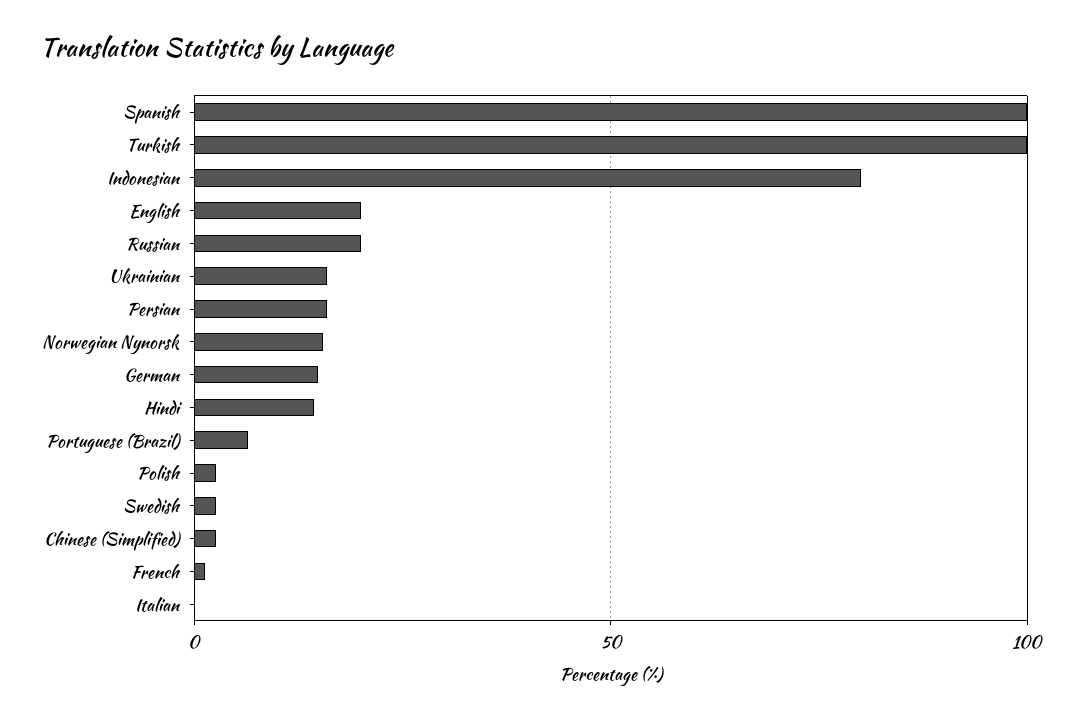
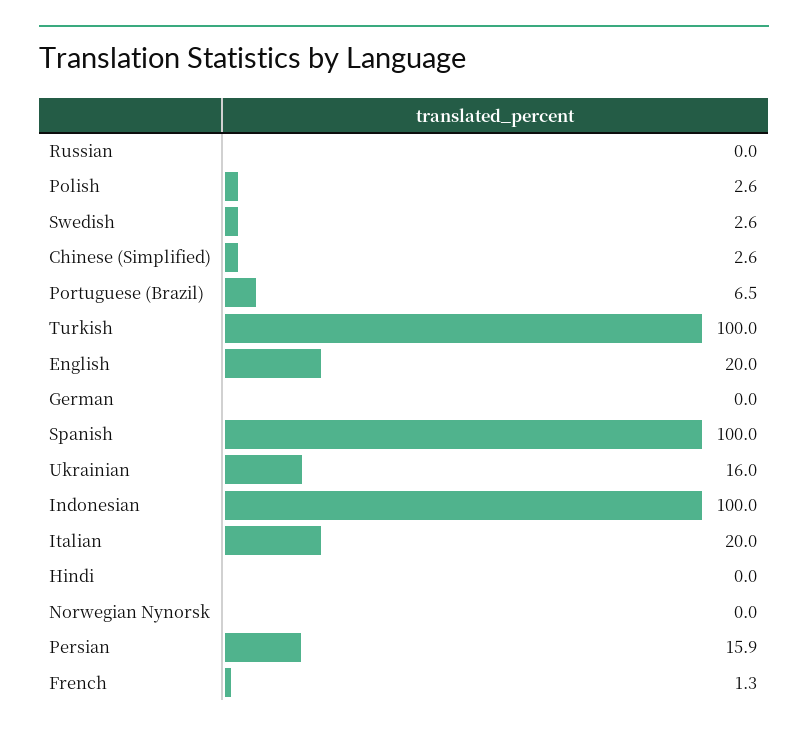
  {
    "Spanish": 100,
    "Turkish": 100,
-   "Indonesian": 80,
+   "Indonesian": 100,
    "English": 20,
-   "Russian": 20,
+   "Russian": 0,
    "Ukrainian": 16,
    "Persian": 15.9,
-   "Norwegian Nynorsk": 15,
+   "Norwegian Nynorsk": 0,
-   "German": 15,
+   "German": 0,
-   "Hindi": 15,
+   "Hindi": 0,
    "Portuguese (Brazil)": 6.5,
    "Polish": 2.6,
    "Swedish": 2.6,
    "Chinese (Simplified)": 2.6,
    "French": 1.3,
-   "Italian": 0
+   "Italian": 20
  }

